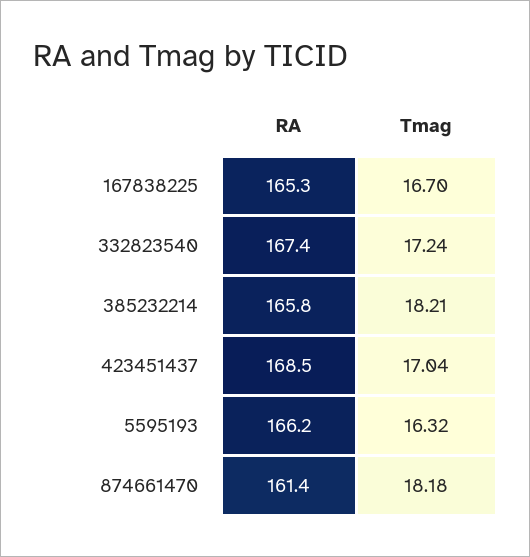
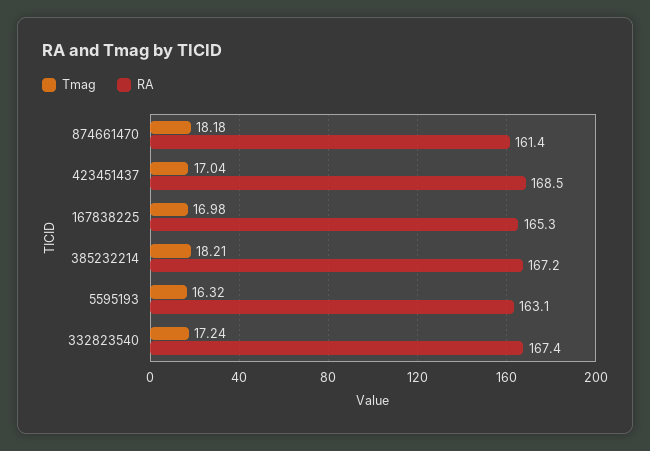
  {
    "RA": {
      "167838225": 165.3,
      "332823540": 167.4,
-     "385232214": 165.8,
+     "385232214": 167.2,
      "423451437": 168.5,
-     "5595193": 166.2,
+     "5595193": 163.1,
      "874661470": 161.4
    },
    "Tmag": {
-     "167838225": 16.7,
+     "167838225": 16.98,
      "332823540": 17.24,
      "385232214": 18.21,
      "423451437": 17.04,
      "5595193": 16.32,
      "874661470": 18.18
    }
  }

